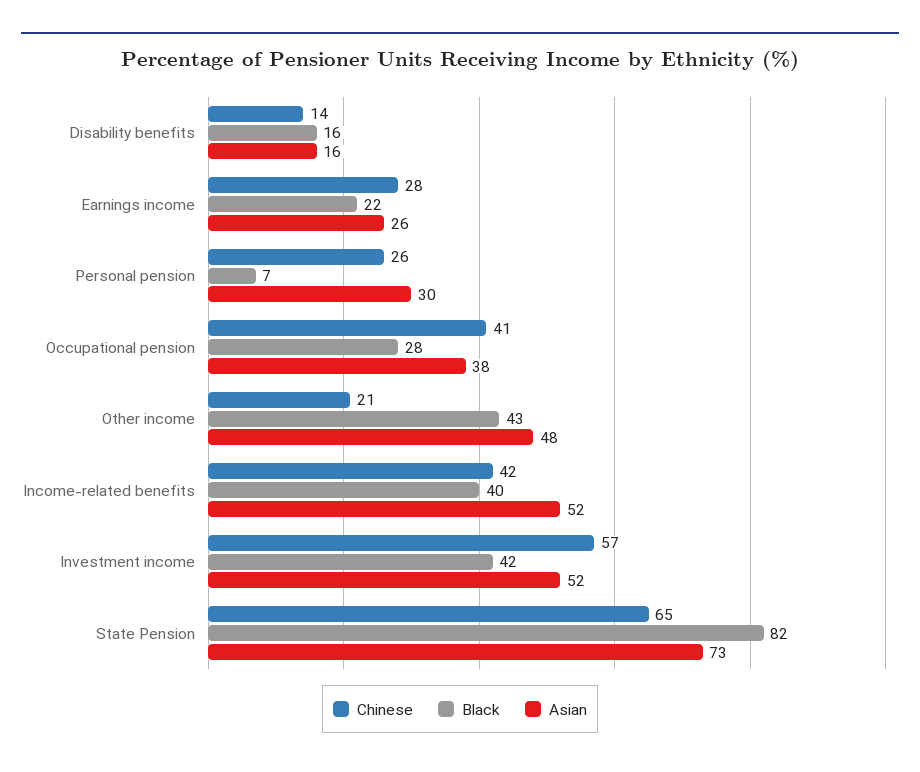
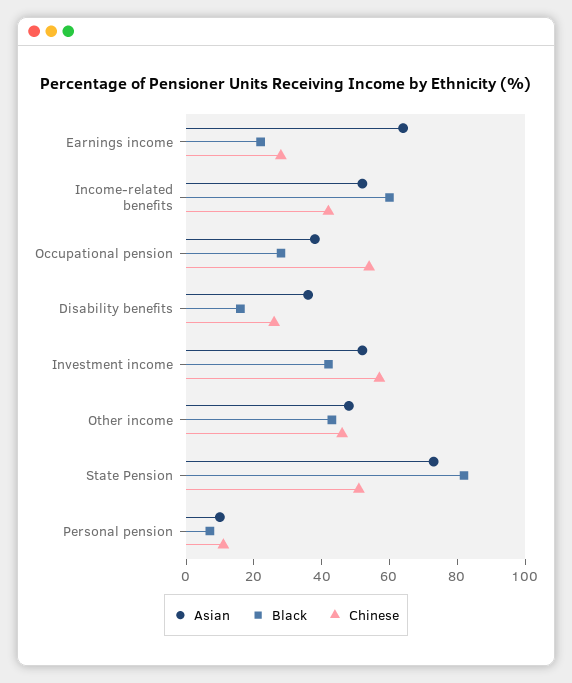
  {
    "Chinese": {
-     "Disability benefits": 14,
+     "Disability benefits": 25,
      "Earnings income": 28,
-     "Personal pension": 26,
+     "Personal pension": 10,
-     "Occupational pension": 41,
+     "Occupational pension": 55,
-     "Other income": 21,
+     "Other income": 45,
      "Income-related benefits": 42,
      "Investment income": 57,
-     "State Pension": 65
+     "State Pension": 50
    },
    "Black": {
      "Disability benefits": 16,
      "Earnings income": 22,
      "Personal pension": 7,
      "Occupational pension": 28,
      "Other income": 43,
-     "Income-related benefits": 40,
+     "Income-related benefits": 60,
      "Investment income": 42,
      "State Pension": 82
    },
    "Asian": {
-     "Disability benefits": 16,
+     "Disability benefits": 35,
-     "Earnings income": 26,
+     "Earnings income": 65,
-     "Personal pension": 30,
+     "Personal pension": 10,
      "Occupational pension": 38,
      "Other income": 48,
      "Income-related benefits": 52,
      "Investment income": 52,
      "State Pension": 73
    }
  }

